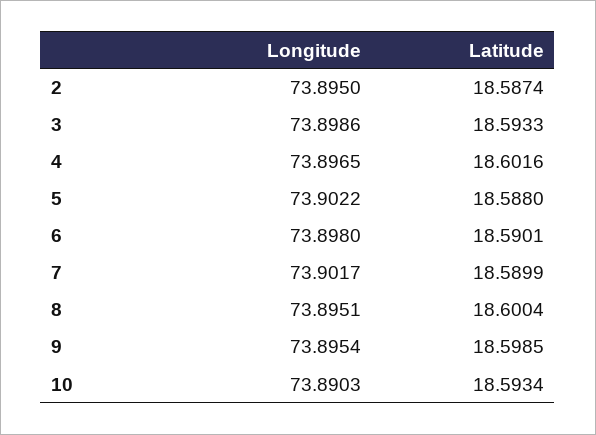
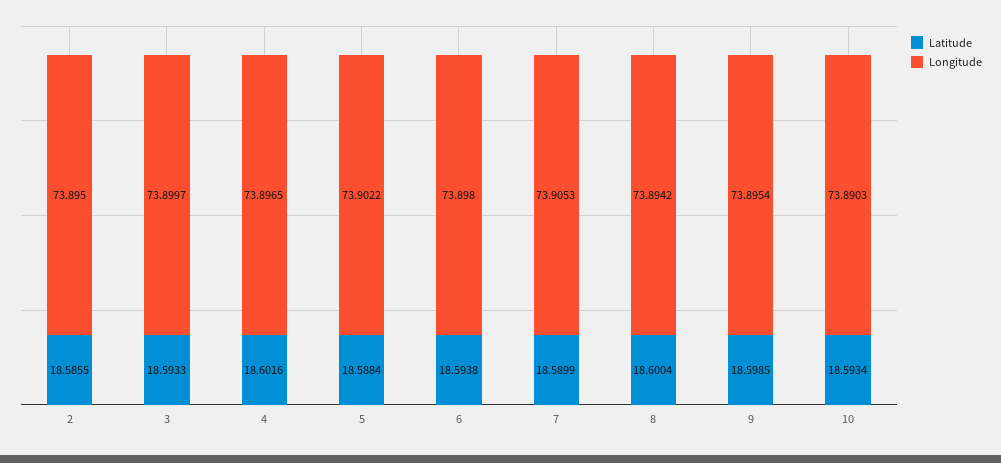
  {
    "Longitude": {
      "2": 73.895,
-     "3": 73.8986,
+     "3": 73.8997,
      "4": 73.8965,
      "5": 73.9022,
      "6": 73.898,
-     "7": 73.9017,
+     "7": 73.9053,
-     "8": 73.8951,
+     "8": 73.8942,
      "9": 73.8954,
      "10": 73.8903
    },
    "Latitude": {
-     "2": 18.5874,
+     "2": 18.5855,
      "3": 18.5933,
      "4": 18.6016,
-     "5": 18.588,
+     "5": 18.5884,
-     "6": 18.5901,
+     "6": 18.5938,
      "7": 18.5899,
      "8": 18.6004,
      "9": 18.5985,
      "10": 18.5934
    }
  }

